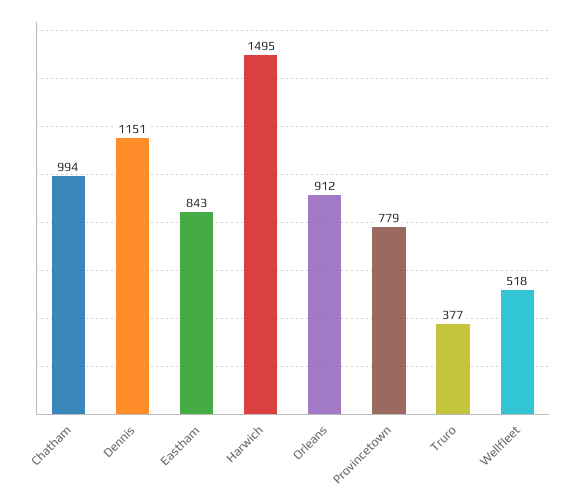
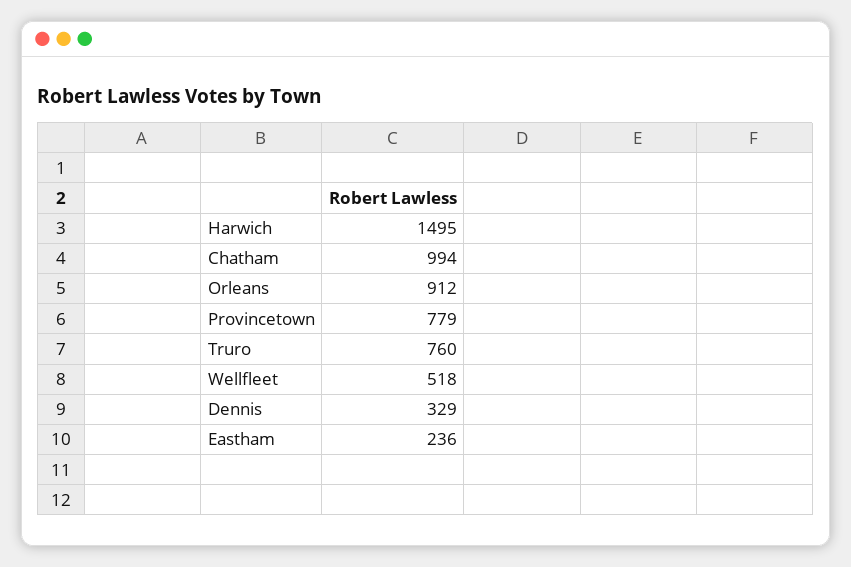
  {
    "Chatham": 994,
-   "Dennis": 1151,
+   "Dennis": 329,
-   "Eastham": 843,
+   "Eastham": 236,
    "Harwich": 1495,
    "Orleans": 912,
    "Provincetown": 779,
-   "Truro": 377,
+   "Truro": 760,
    "Wellfleet": 518
  }

